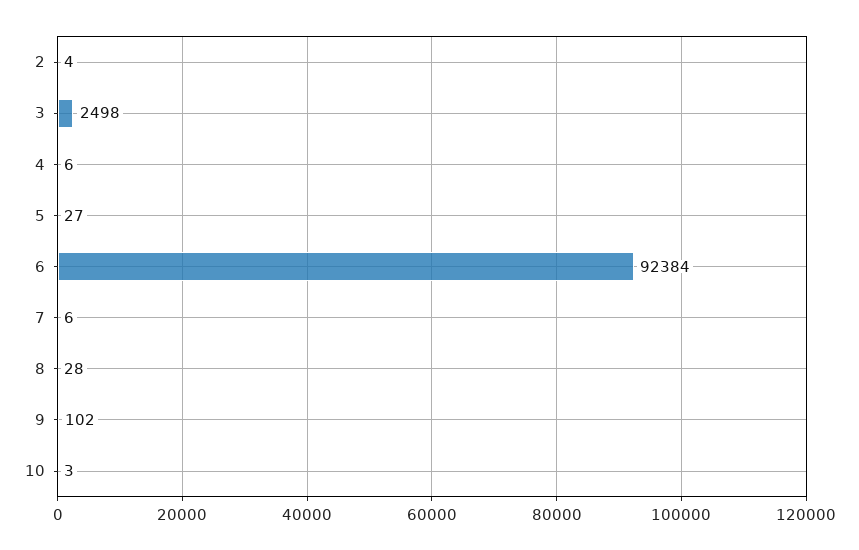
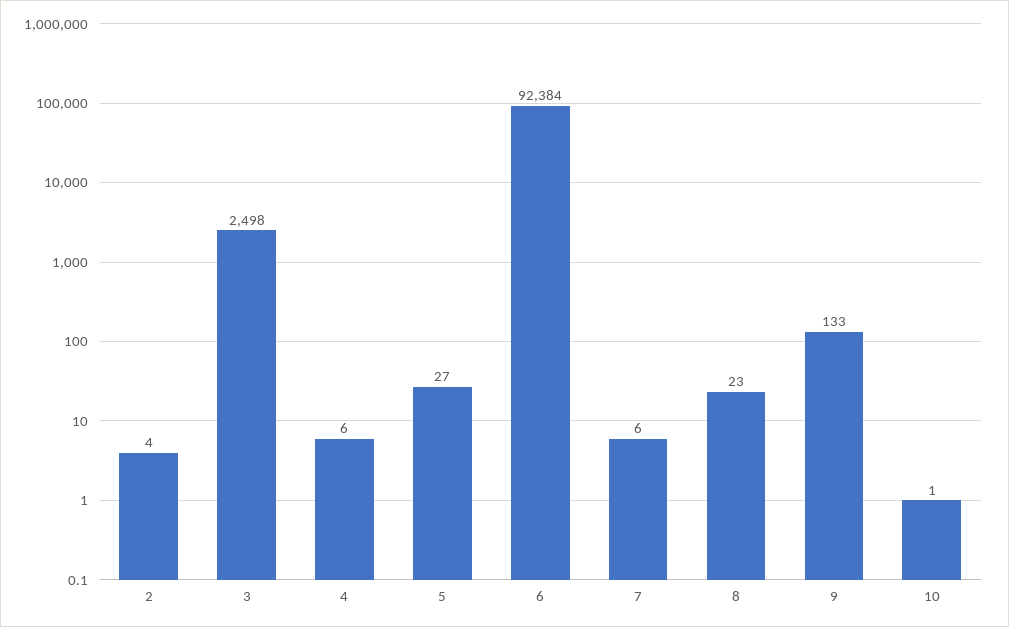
  {
    "2": 4,
    "3": 2498,
    "4": 6,
    "5": 27,
    "6": 92384,
    "7": 6,
-   "8": 28,
+   "8": 23,
-   "9": 102,
+   "9": 133,
-   "10": 3
+   "10": 1
  }

